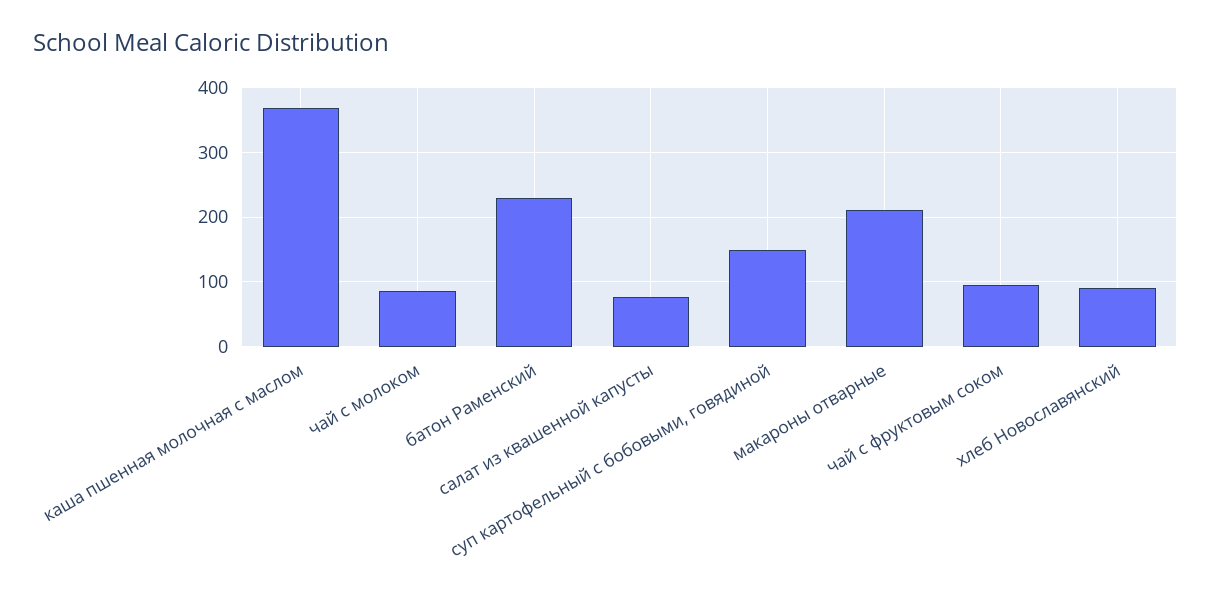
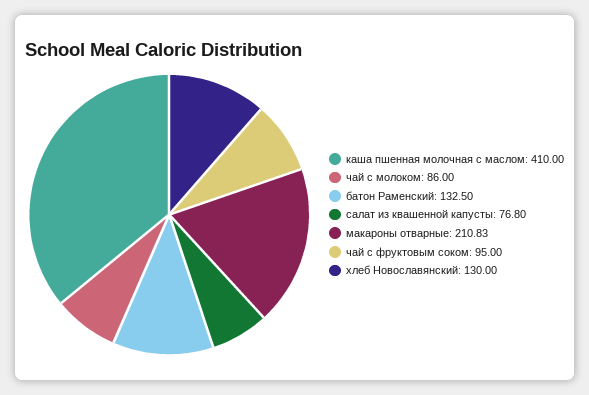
  {
-   "каша пшенная молочная с маслом": 370,
+   "каша пшенная молочная с маслом": 410,
    "чай с молоком": 86,
-   "батон Раменский": 230,
+   "батон Раменский": 132.5,
    "салат из квашенной капусты": 76.8,
-   "суп картофельный с бобовыми, говядиной": 150,
    "макароны отварные": 210.83,
    "чай с фруктовым соком": 95,
-   "хлеб Новославянский": 90
+   "хлеб Новославянский": 130
  }

